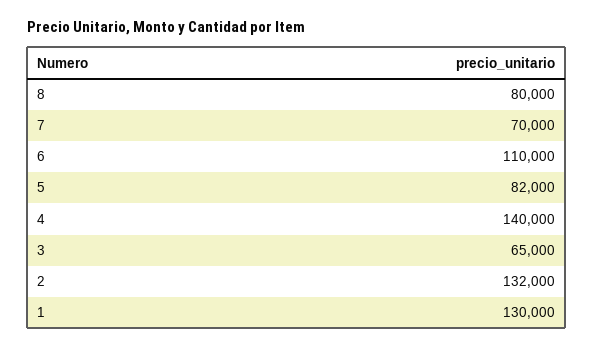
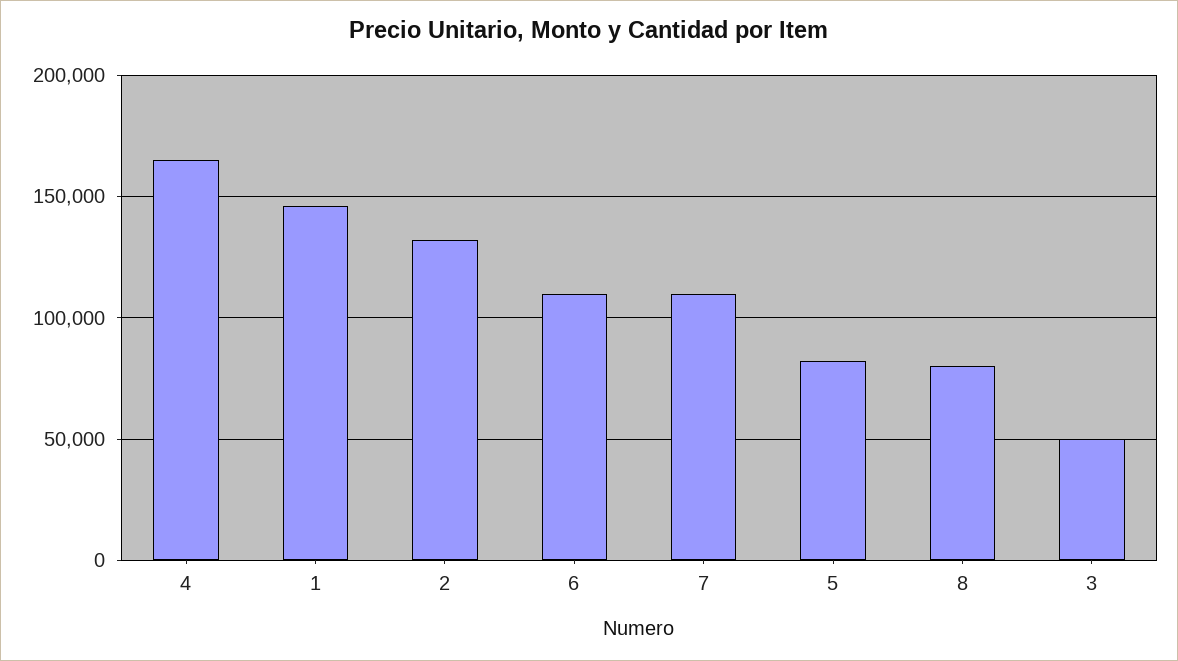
  {
    "8": 80000,
-   "7": 70000,
+   "7": 110000,
    "6": 110000,
    "5": 82000,
-   "4": 140000,
+   "4": 165000,
-   "3": 65000,
+   "3": 50000,
    "2": 132000,
-   "1": 130000
+   "1": 145000
  }

